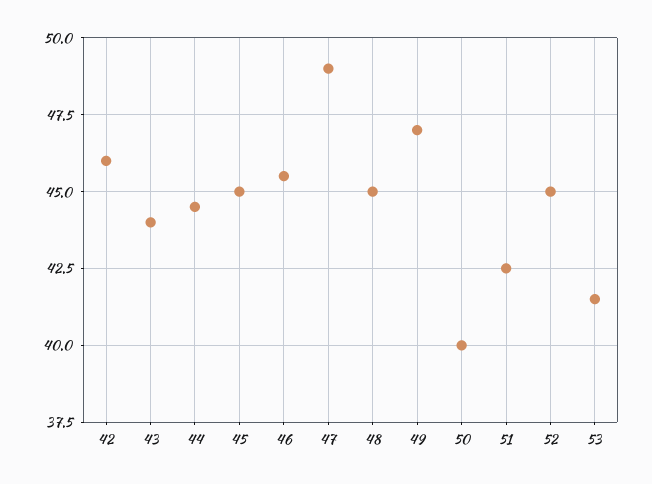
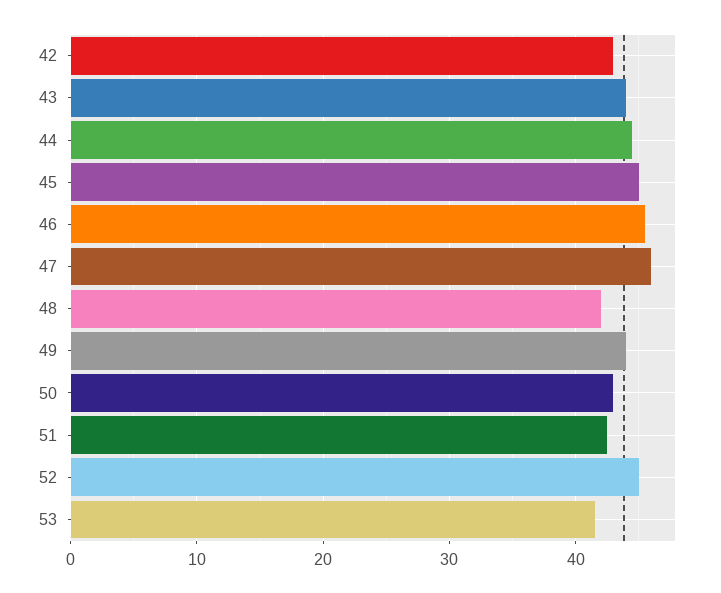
  {
-   "42": 46,
+   "42": 43,
    "43": 44,
    "44": 44.5,
    "45": 45,
    "46": 45.5,
-   "47": 49,
+   "47": 46,
-   "48": 45,
+   "48": 42,
-   "49": 47,
+   "49": 44,
-   "50": 40,
+   "50": 43,
    "51": 42.5,
    "52": 45,
    "53": 41.5
  }

